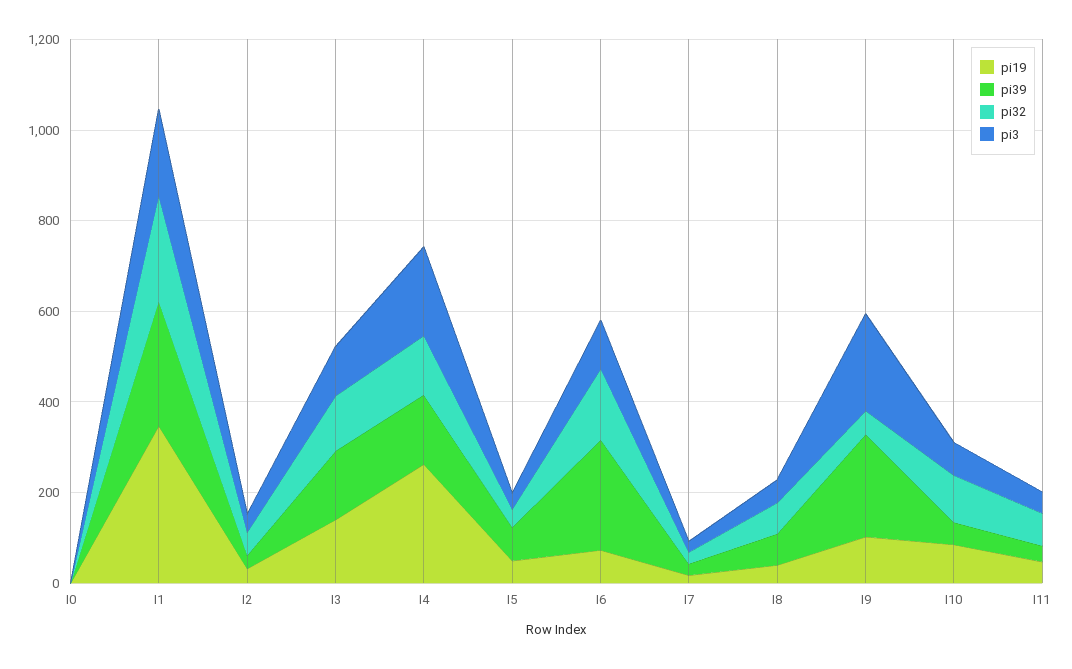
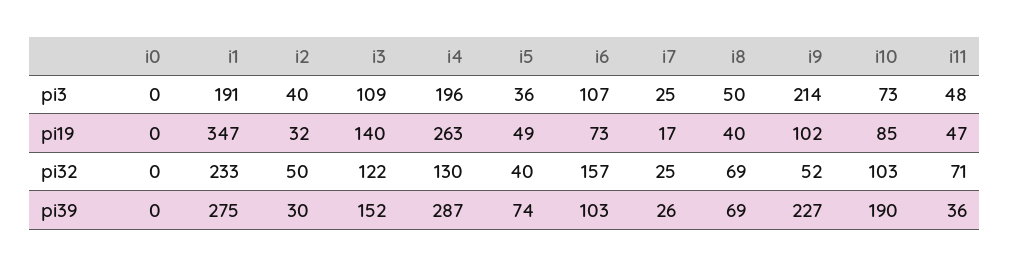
  {
    "pi19": {
      "I0": 0,
      "I1": 347,
      "I2": 32,
      "I3": 140,
      "I4": 263,
      "I5": 49,
      "I6": 73,
      "I7": 17,
      "I8": 40,
      "I9": 102,
      "I10": 85,
      "I11": 47
    },
    "pi39": {
      "I0": 0,
      "I1": 275,
      "I2": 30,
      "I3": 152,
-     "I4": 150,
+     "I4": 287,
      "I5": 74,
-     "I6": 250,
+     "I6": 103,
      "I7": 26,
      "I8": 69,
      "I9": 227,
-     "I10": 50,
+     "I10": 190,
      "I11": 36
    },
    "pi32": {
      "I0": 0,
      "I1": 233,
      "I2": 50,
      "I3": 122,
      "I4": 130,
      "I5": 40,
      "I6": 157,
      "I7": 25,
      "I8": 69,
      "I9": 52,
      "I10": 103,
      "I11": 71
    },
    "pi3": {
      "I0": 0,
      "I1": 191,
      "I2": 40,
      "I3": 109,
      "I4": 196,
      "I5": 36,
      "I6": 107,
      "I7": 25,
      "I8": 50,
      "I9": 214,
      "I10": 73,
      "I11": 48
    }
  }

